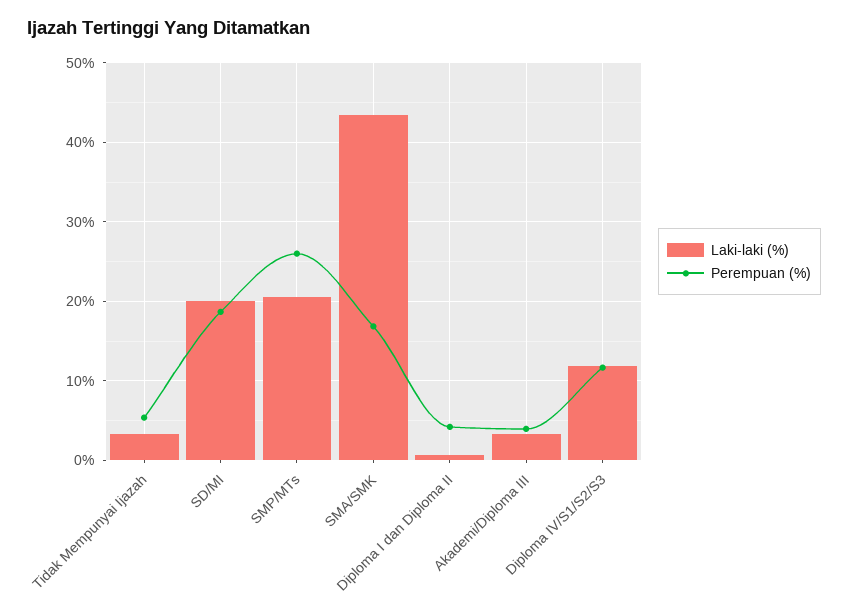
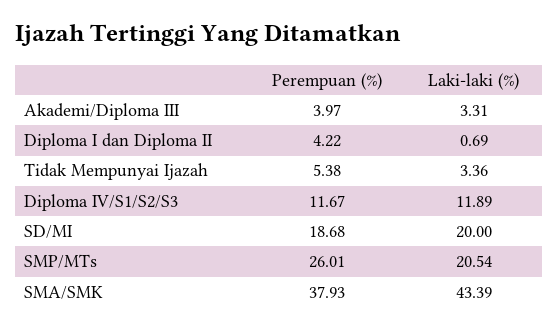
  {
    "Laki-laki (%)": {
      "Tidak Mempunyai Ijazah": 3.36,
      "SD/MI": 20,
      "SMP/MTs": 20.54,
      "SMA/SMK": 43.39,
      "Diploma I dan Diploma II": 0.69,
      "Akademi/Diploma III": 3.31,
      "Diploma IV/S1/S2/S3": 11.89
    },
    "Perempuan (%)": {
      "Tidak Mempunyai Ijazah": 5.38,
      "SD/MI": 18.68,
      "SMP/MTs": 26.01,
-     "SMA/SMK": 17,
+     "SMA/SMK": 37.93,
      "Diploma I dan Diploma II": 4.22,
      "Akademi/Diploma III": 3.97,
      "Diploma IV/S1/S2/S3": 11.67
    }
  }

